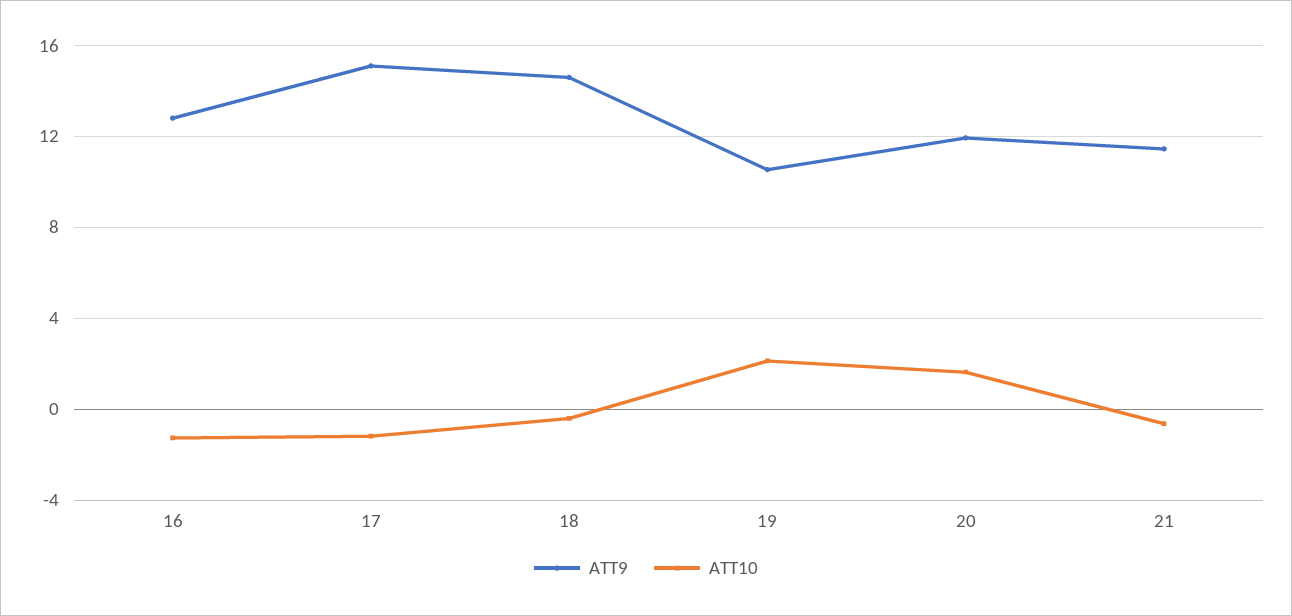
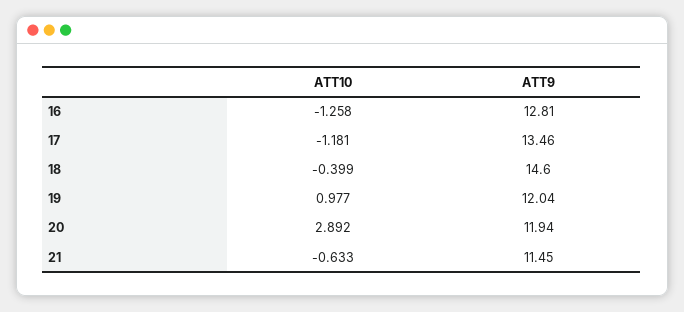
  {
    "ATT9": {
      "16": 12.81,
-     "17": 15,
+     "17": 13.46,
      "18": 14.6,
-     "19": 10.5,
+     "19": 12.04,
      "20": 11.94,
      "21": 11.45
    },
    "ATT10": {
      "16": -1.258,
      "17": -1.181,
      "18": -0.399,
-     "19": 2,
+     "19": 0.977,
-     "20": 1.5,
+     "20": 2.892,
      "21": -0.633
    }
  }

